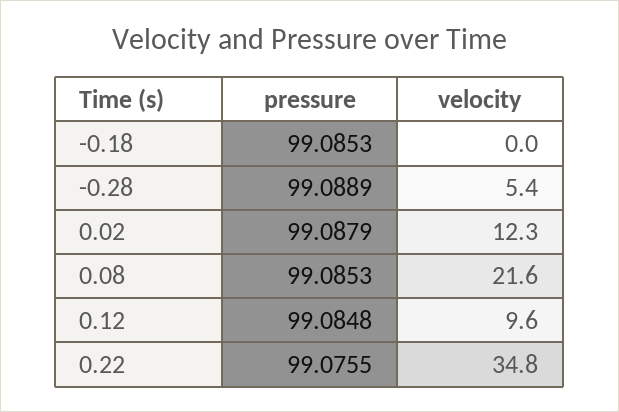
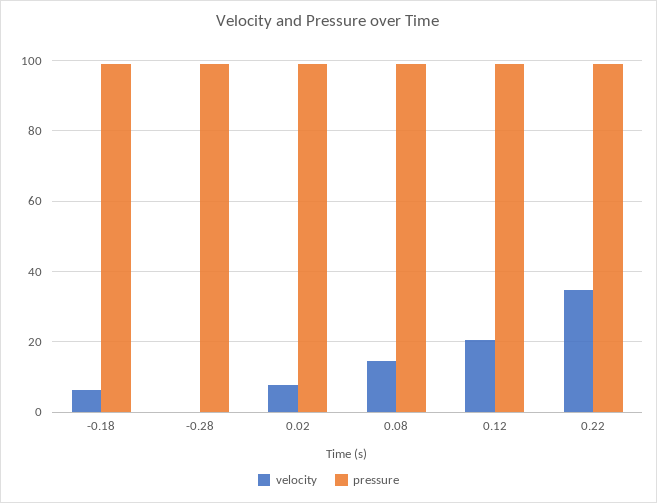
  {
    "pressure": {
      "-0.18": 99.0853,
      "-0.28": 99.0889,
      "0.02": 99.0879,
      "0.08": 99.0853,
      "0.12": 99.0848,
      "0.22": 99.0755
    },
    "velocity": {
-     "-0.18": 0,
+     "-0.18": 6,
-     "-0.28": 5.4,
+     "-0.28": 0,
-     "0.02": 12.3,
+     "0.02": 8,
-     "0.08": 21.6,
+     "0.08": 14,
-     "0.12": 9.6,
+     "0.12": 20,
      "0.22": 34.8
    }
  }

